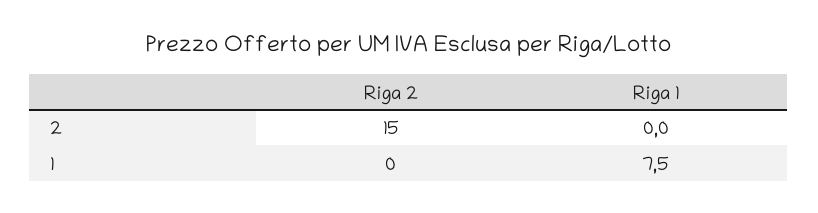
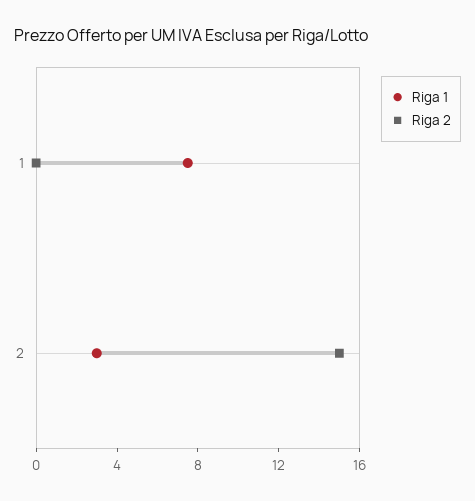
  {
    "Riga 2": {
      "2": 15,
      "1": 0
    },
    "Riga 1": {
-     "2": 0,
+     "2": 3,
      "1": 7.5
    }
  }

